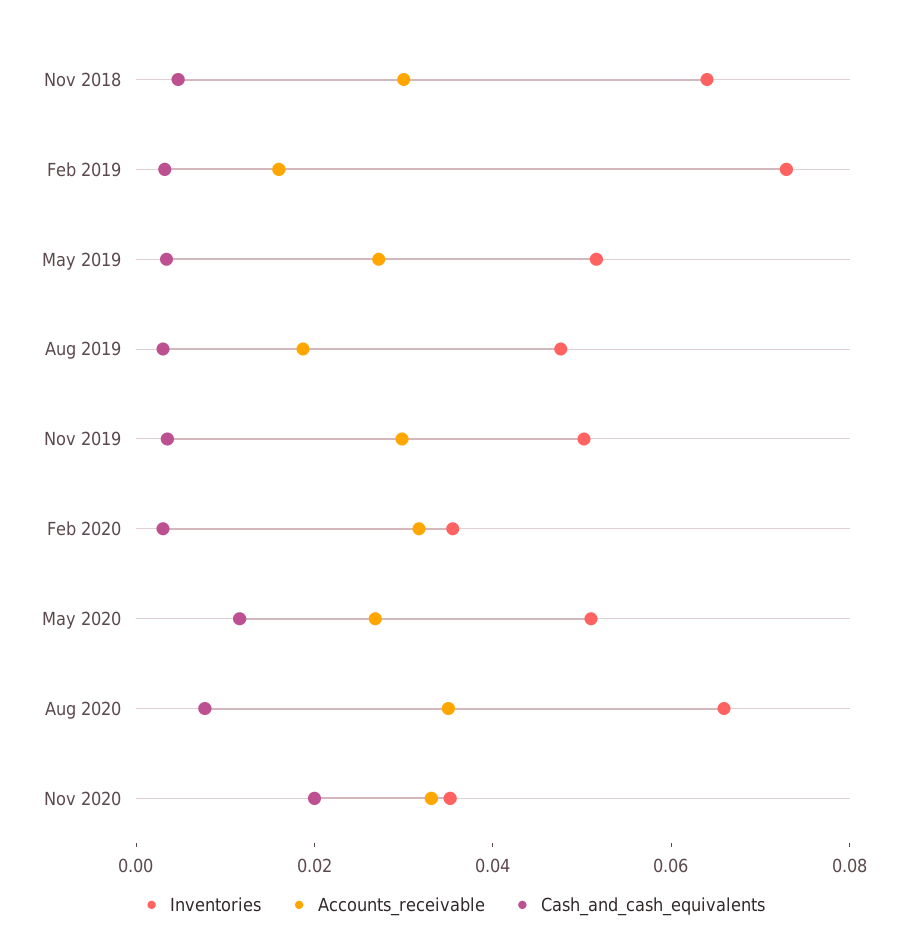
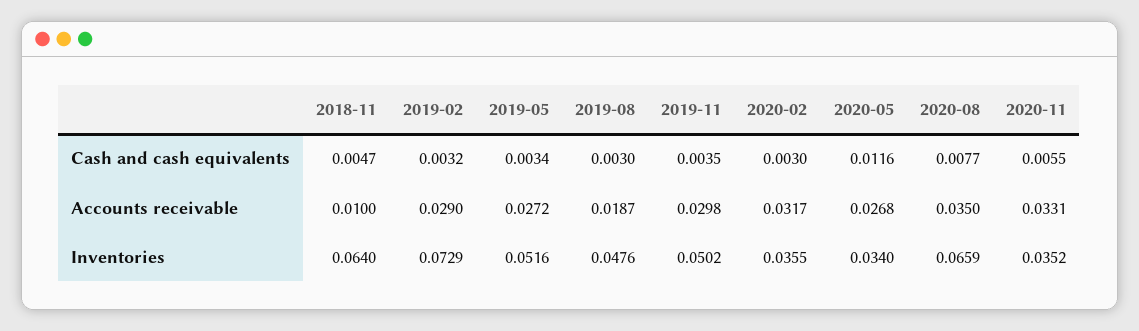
  {
    "Inventories": {
      "Nov 2018": 0.064,
      "Feb 2019": 0.0729,
      "May 2019": 0.0516,
      "Aug 2019": 0.0476,
      "Nov 2019": 0.0502,
      "Feb 2020": 0.0355,
-     "May 2020": 0.05,
+     "May 2020": 0.034,
      "Aug 2020": 0.0659,
      "Nov 2020": 0.0352
    },
    "Accounts_receivable": {
-     "Nov 2018": 0.03,
+     "Nov 2018": 0.01,
-     "Feb 2019": 0.015,
+     "Feb 2019": 0.029,
      "May 2019": 0.0272,
      "Aug 2019": 0.0187,
      "Nov 2019": 0.0298,
      "Feb 2020": 0.0317,
      "May 2020": 0.0268,
      "Aug 2020": 0.035,
      "Nov 2020": 0.0331
    },
    "Cash_and_cash_equivalents": {
      "Nov 2018": 0.0047,
      "Feb 2019": 0.0032,
      "May 2019": 0.0034,
      "Aug 2019": 0.003,
      "Nov 2019": 0.0035,
      "Feb 2020": 0.003,
      "May 2020": 0.0116,
      "Aug 2020": 0.0077,
-     "Nov 2020": 0.02
+     "Nov 2020": 0.0055
    }
  }

